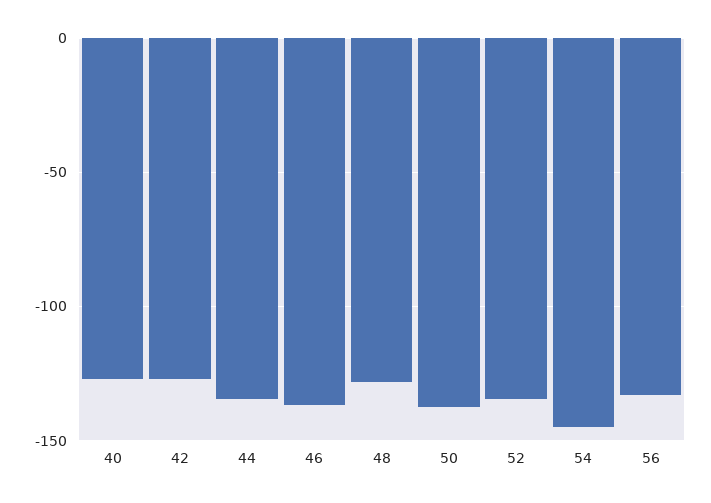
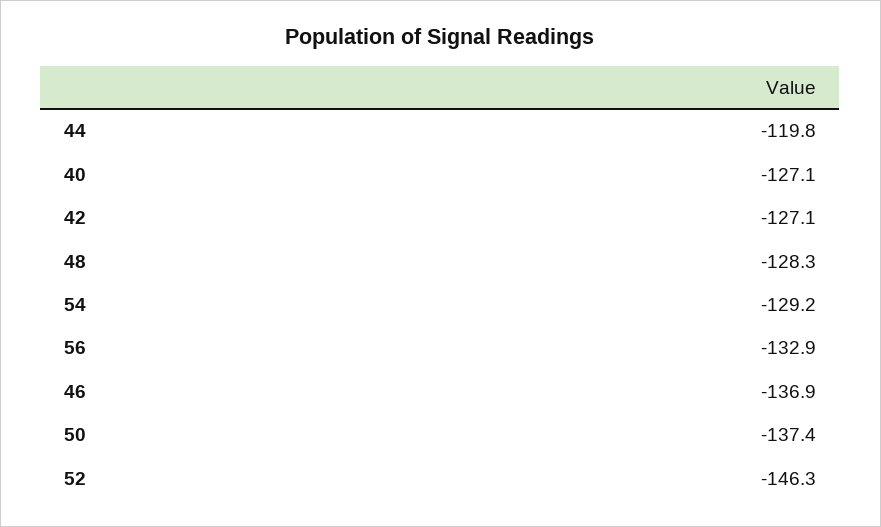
  {
    "40": -127.1,
    "42": -127.1,
-   "44": -135,
+   "44": -119.8,
    "46": -136.9,
    "48": -128.3,
    "50": -137.4,
-   "52": -135,
+   "52": -146.3,
-   "54": -145,
+   "54": -129.2,
    "56": -132.9
  }

